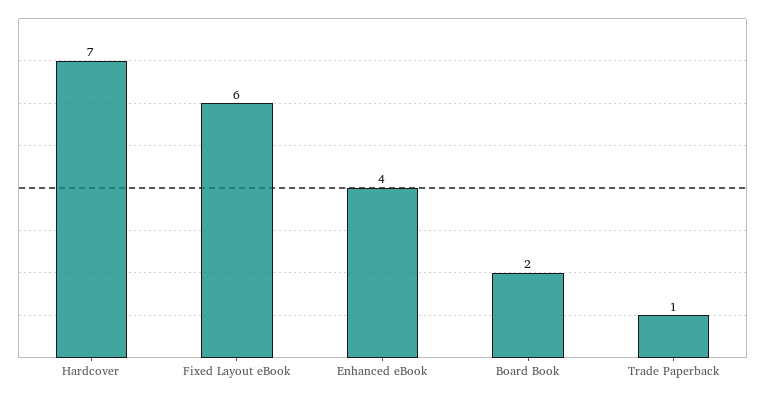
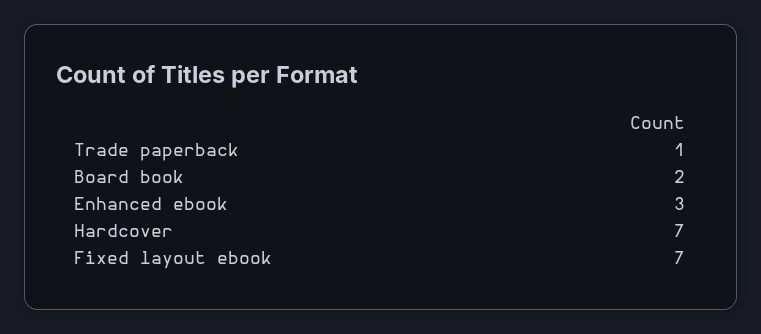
  {
    "Hardcover": 7,
-   "Fixed Layout eBook": 6,
+   "Fixed Layout eBook": 7,
-   "Enhanced eBook": 4,
+   "Enhanced eBook": 3,
    "Board Book": 2,
    "Trade Paperback": 1
  }

